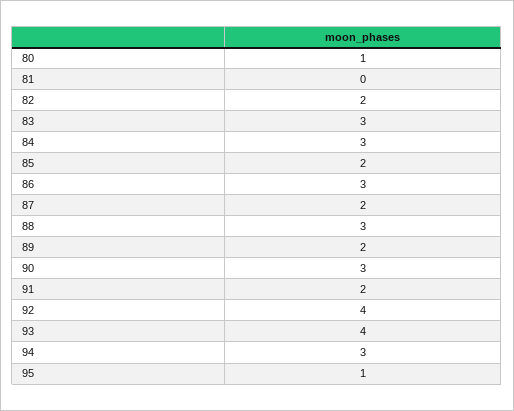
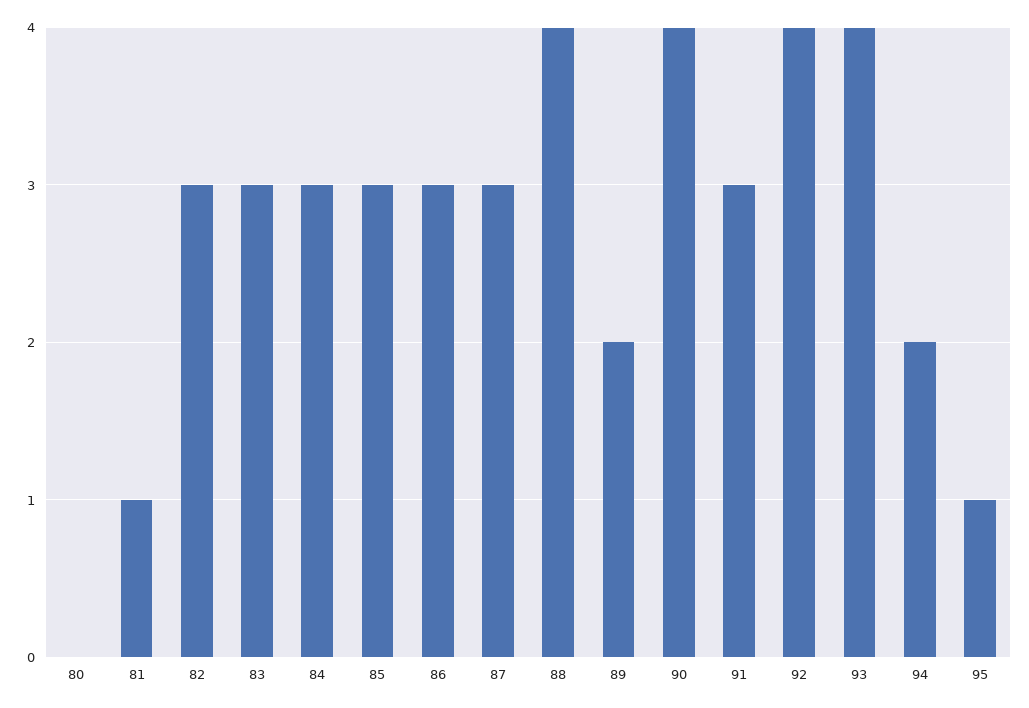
  {
-   "80": 1,
+   "80": 0,
-   "81": 0,
+   "81": 1,
-   "82": 2,
+   "82": 3,
    "83": 3,
    "84": 3,
-   "85": 2,
+   "85": 3,
    "86": 3,
-   "87": 2,
+   "87": 3,
-   "88": 3,
+   "88": 4,
    "89": 2,
-   "90": 3,
+   "90": 4,
-   "91": 2,
+   "91": 3,
    "92": 4,
    "93": 4,
-   "94": 3,
+   "94": 2,
    "95": 1
  }

